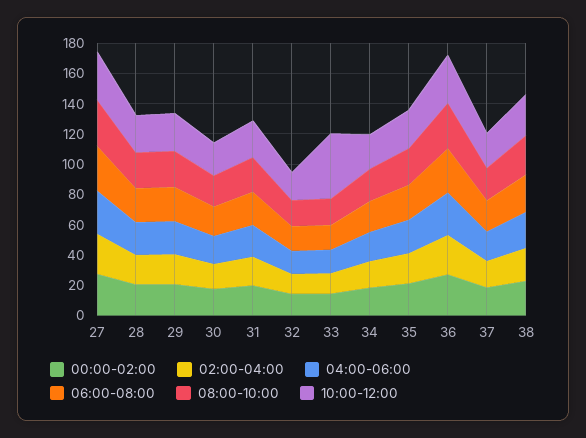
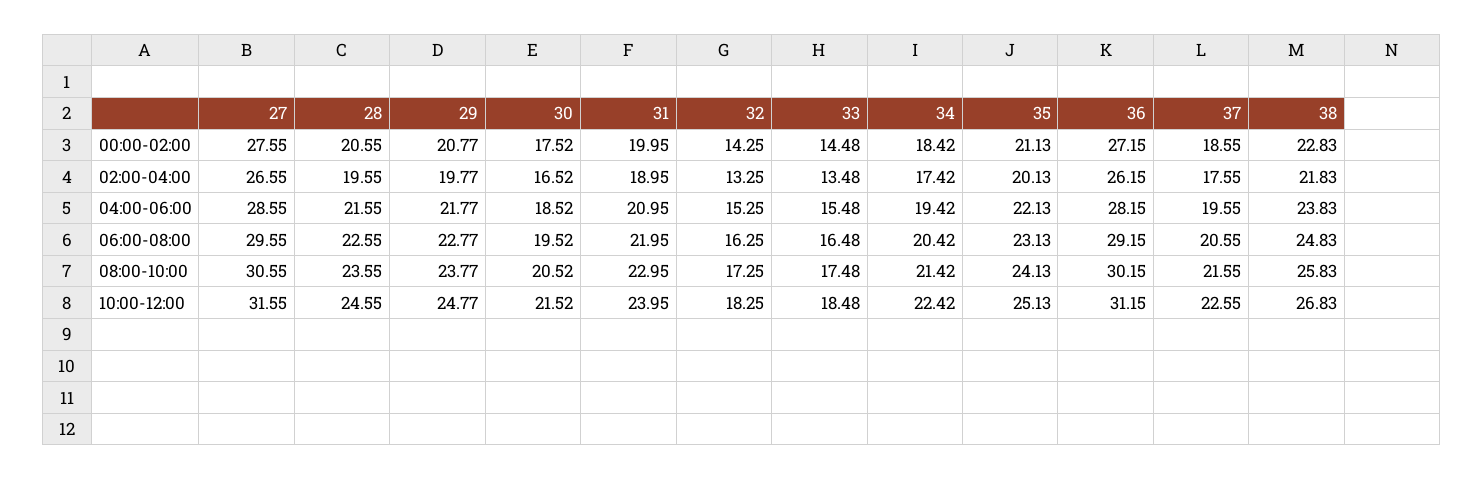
  {
    "00:00-02:00": {
      "27": 27.55,
      "28": 20.55,
      "29": 20.77,
      "30": 17.52,
      "31": 19.95,
      "32": 14.25,
      "33": 14.48,
      "34": 18.42,
      "35": 21.13,
      "36": 27.15,
      "37": 18.55,
      "38": 22.83
    },
    "02:00-04:00": {
      "27": 26.55,
      "28": 19.55,
      "29": 19.77,
      "30": 16.52,
      "31": 18.95,
      "32": 13.25,
      "33": 13.48,
      "34": 17.42,
      "35": 20.13,
      "36": 26.15,
      "37": 17.55,
      "38": 21.83
    },
    "04:00-06:00": {
      "27": 28.55,
      "28": 21.55,
      "29": 21.77,
      "30": 18.52,
      "31": 20.95,
      "32": 15.25,
      "33": 15.48,
      "34": 19.42,
      "35": 22.13,
      "36": 28.15,
      "37": 19.55,
      "38": 23.83
    },
    "06:00-08:00": {
      "27": 29.55,
      "28": 22.55,
      "29": 22.77,
      "30": 19.52,
      "31": 21.95,
      "32": 16.25,
      "33": 16.48,
      "34": 20.42,
      "35": 23.13,
      "36": 29.15,
      "37": 20.55,
      "38": 24.83
    },
    "08:00-10:00": {
      "27": 30.55,
      "28": 23.55,
      "29": 23.77,
      "30": 20.52,
      "31": 22.95,
      "32": 17.25,
      "33": 17.48,
      "34": 21.42,
      "35": 24.13,
      "36": 30.15,
      "37": 21.55,
      "38": 25.83
    },
    "10:00-12:00": {
      "27": 31.55,
      "28": 24.55,
      "29": 24.77,
      "30": 21.52,
      "31": 23.95,
      "32": 18.25,
-     "33": 40,
+     "33": 18.48,
      "34": 22.42,
      "35": 25.13,
      "36": 31.15,
      "37": 22.55,
      "38": 26.83
    }
  }

